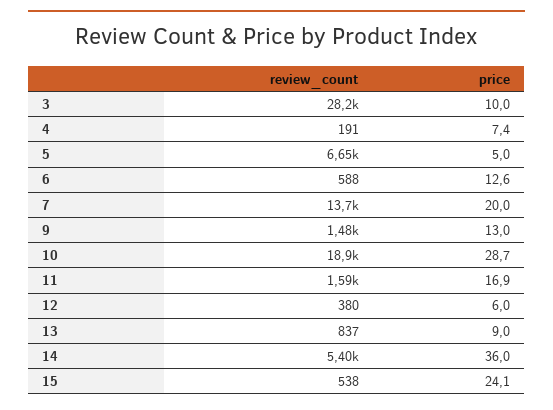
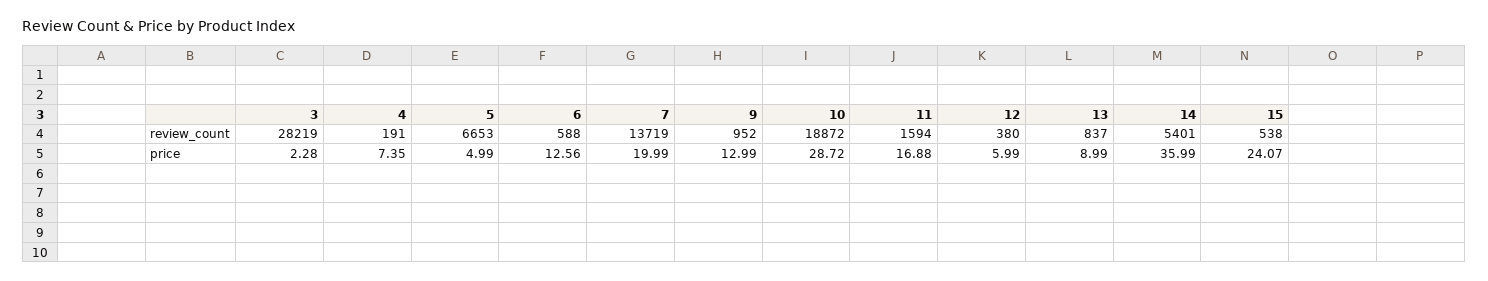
  {
    "review_count": {
      "3": 28219,
      "4": 191,
      "5": 6653,
      "6": 588,
      "7": 13719,
-     "9": 1480,
+     "9": 952,
      "10": 18872,
      "11": 1594,
      "12": 380,
      "13": 837,
      "14": 5401,
      "15": 538
    },
    "price": {
-     "3": 10,
+     "3": 2.28,
      "4": 7.35,
      "5": 4.99,
      "6": 12.56,
      "7": 19.99,
      "9": 12.99,
      "10": 28.72,
      "11": 16.88,
      "12": 5.99,
      "13": 8.99,
      "14": 35.99,
      "15": 24.07
    }
  }

